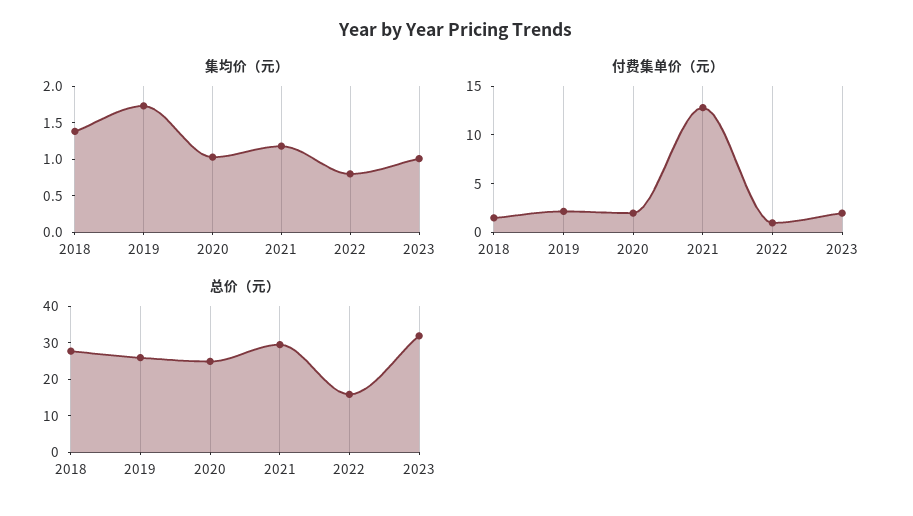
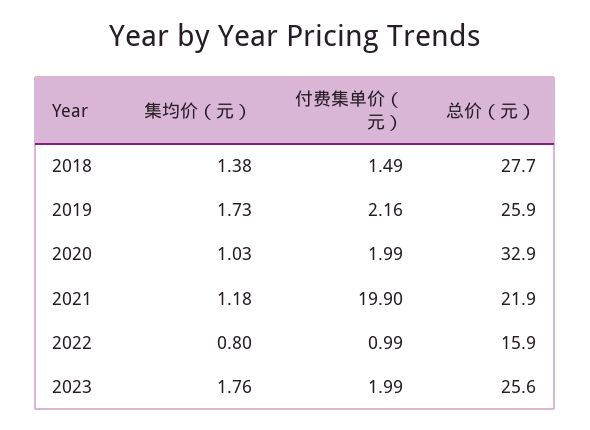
  {
    "集均价（元）": {
      "2018": 1.38,
      "2019": 1.73,
      "2020": 1.03,
      "2021": 1.18,
      "2022": 0.8,
-     "2023": 1
+     "2023": 1.76
    },
    "付费集单价（元）": {
      "2018": 1.49,
      "2019": 2.16,
      "2020": 1.99,
-     "2021": 13,
+     "2021": 19.9,
      "2022": 0.99,
      "2023": 1.99
    },
    "总价（元）": {
      "2018": 27.7,
      "2019": 25.9,
-     "2020": 25,
+     "2020": 32.9,
-     "2021": 30,
+     "2021": 21.9,
      "2022": 15.9,
-     "2023": 32.5
+     "2023": 25.6
    }
  }

